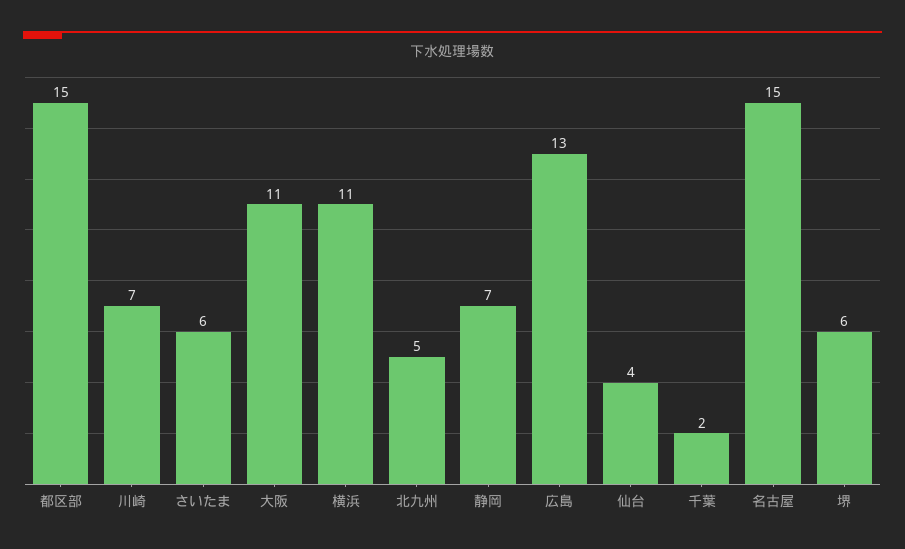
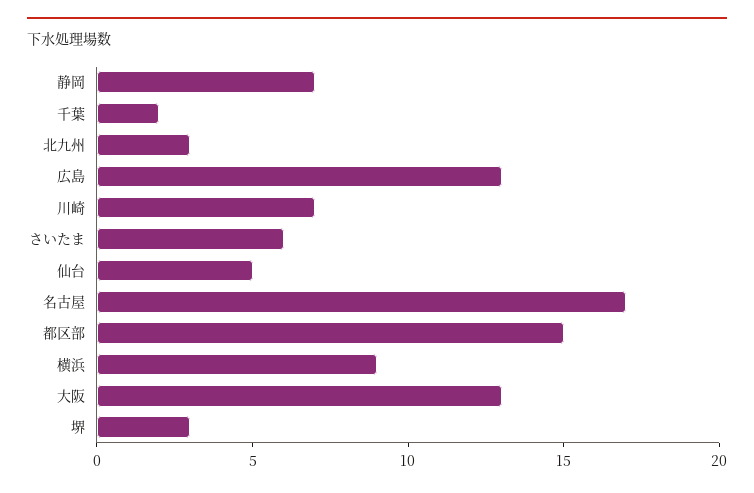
  {
    "都区部": 15,
    "川崎": 7,
    "さいたま": 6,
-   "大阪": 11,
+   "大阪": 13,
-   "横浜": 11,
+   "横浜": 9,
-   "北九州": 5,
+   "北九州": 3,
    "静岡": 7,
    "広島": 13,
-   "仙台": 4,
+   "仙台": 5,
    "千葉": 2,
-   "名古屋": 15,
+   "名古屋": 17,
-   "堺": 6
+   "堺": 3
  }

